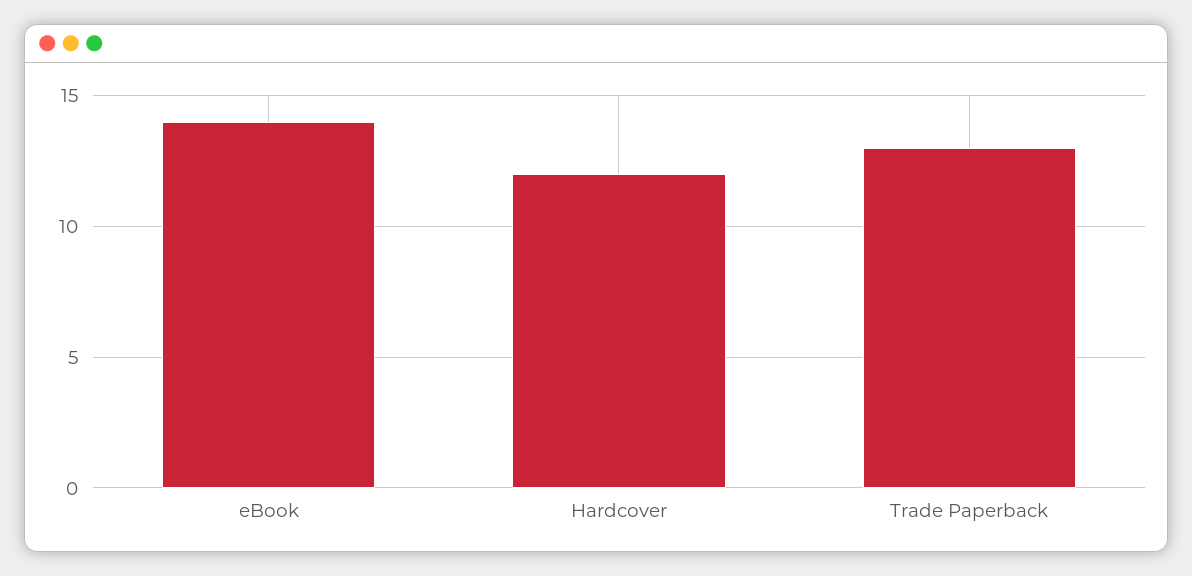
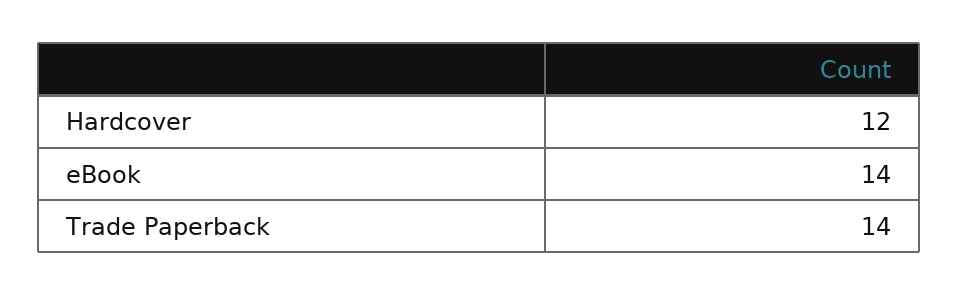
  {
    "eBook": 14,
    "Hardcover": 12,
-   "Trade Paperback": 13
+   "Trade Paperback": 14
  }

